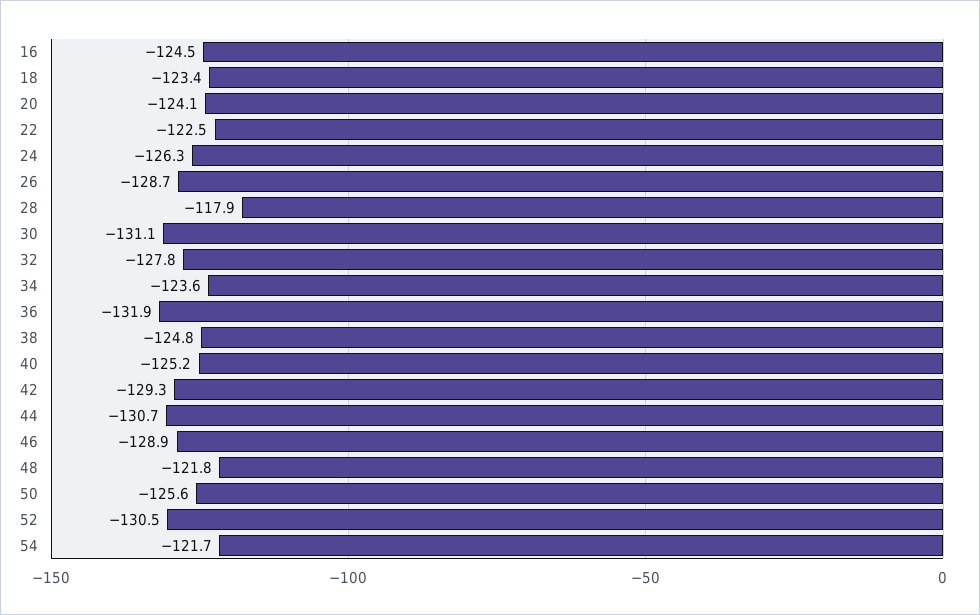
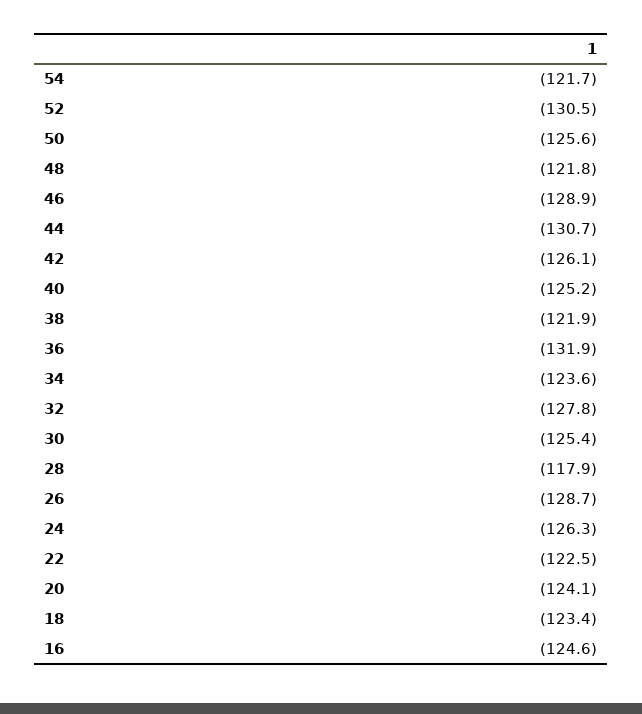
  {
-   "16": -124.5,
+   "16": -124.6,
    "18": -123.4,
    "20": -124.1,
    "22": -122.5,
    "24": -126.3,
    "26": -128.7,
    "28": -117.9,
-   "30": -131.1,
+   "30": -125.4,
    "32": -127.8,
    "34": -123.6,
    "36": -131.9,
-   "38": -124.8,
+   "38": -121.9,
    "40": -125.2,
-   "42": -129.3,
+   "42": -126.1,
    "44": -130.7,
    "46": -128.9,
    "48": -121.8,
    "50": -125.6,
    "52": -130.5,
    "54": -121.7
  }

